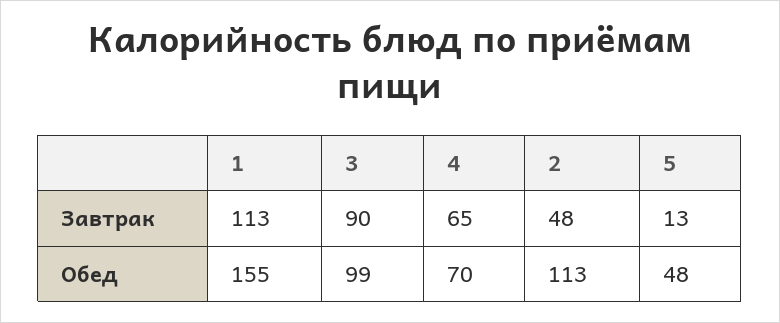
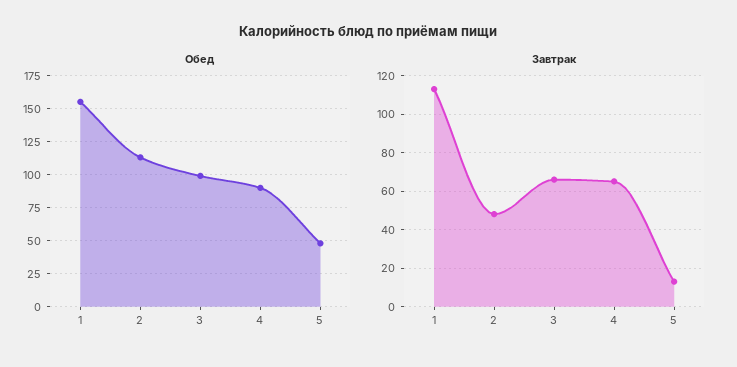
  {
    "Завтрак": {
      "1": 113,
-     "3": 90,
+     "3": 65,
      "4": 65,
      "2": 48,
      "5": 13
    },
    "Обед": {
      "1": 155,
      "3": 99,
-     "4": 70,
+     "4": 90,
      "2": 113,
      "5": 48
    }
  }

